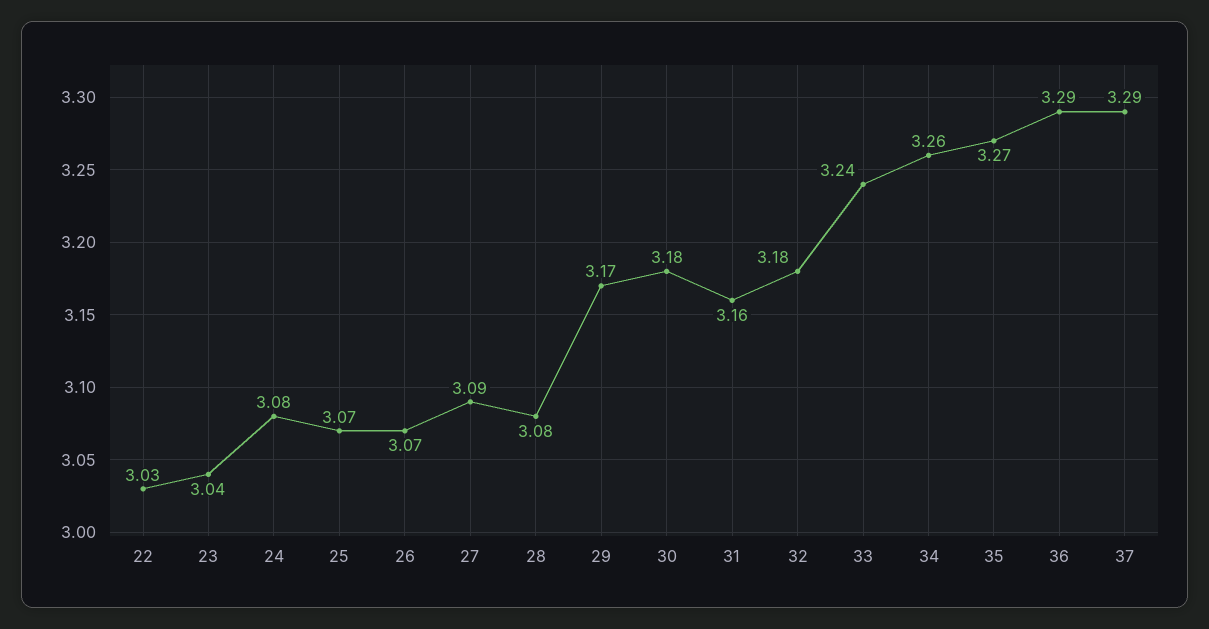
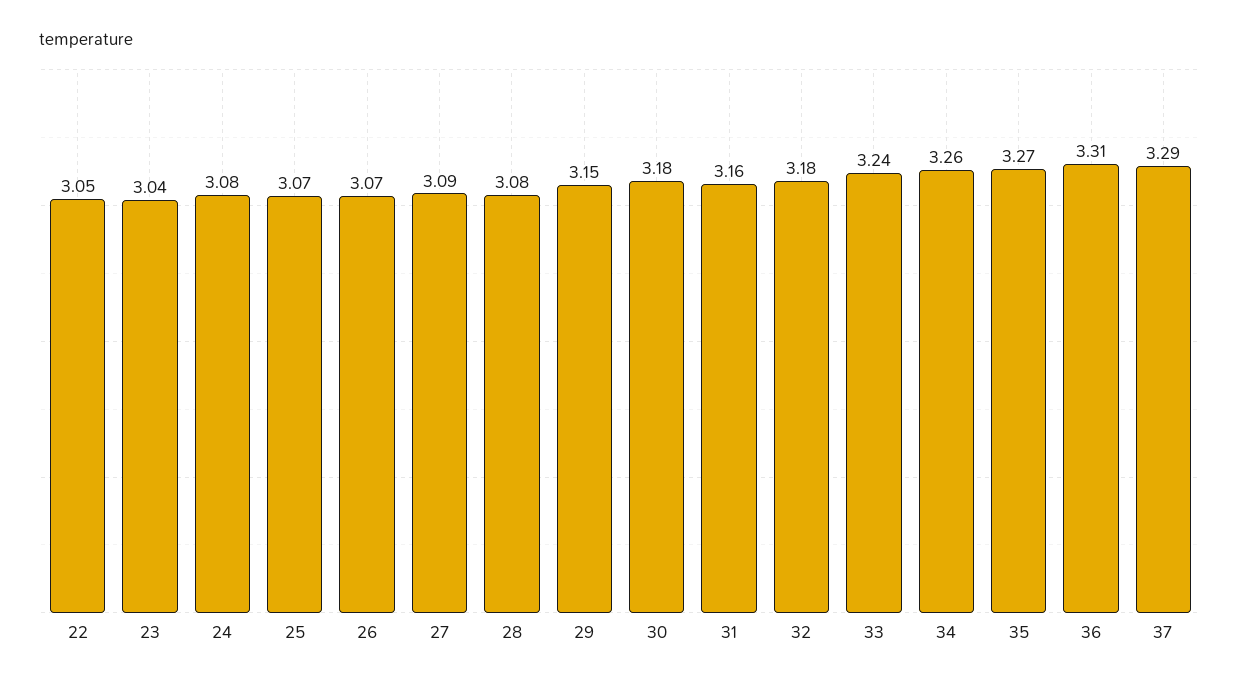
  {
-   "22": 3.03,
+   "22": 3.05,
    "23": 3.04,
    "24": 3.08,
    "25": 3.07,
    "26": 3.07,
    "27": 3.09,
    "28": 3.08,
-   "29": 3.17,
+   "29": 3.15,
    "30": 3.18,
    "31": 3.16,
    "32": 3.18,
    "33": 3.24,
    "34": 3.26,
    "35": 3.27,
-   "36": 3.29,
+   "36": 3.31,
    "37": 3.29
  }

